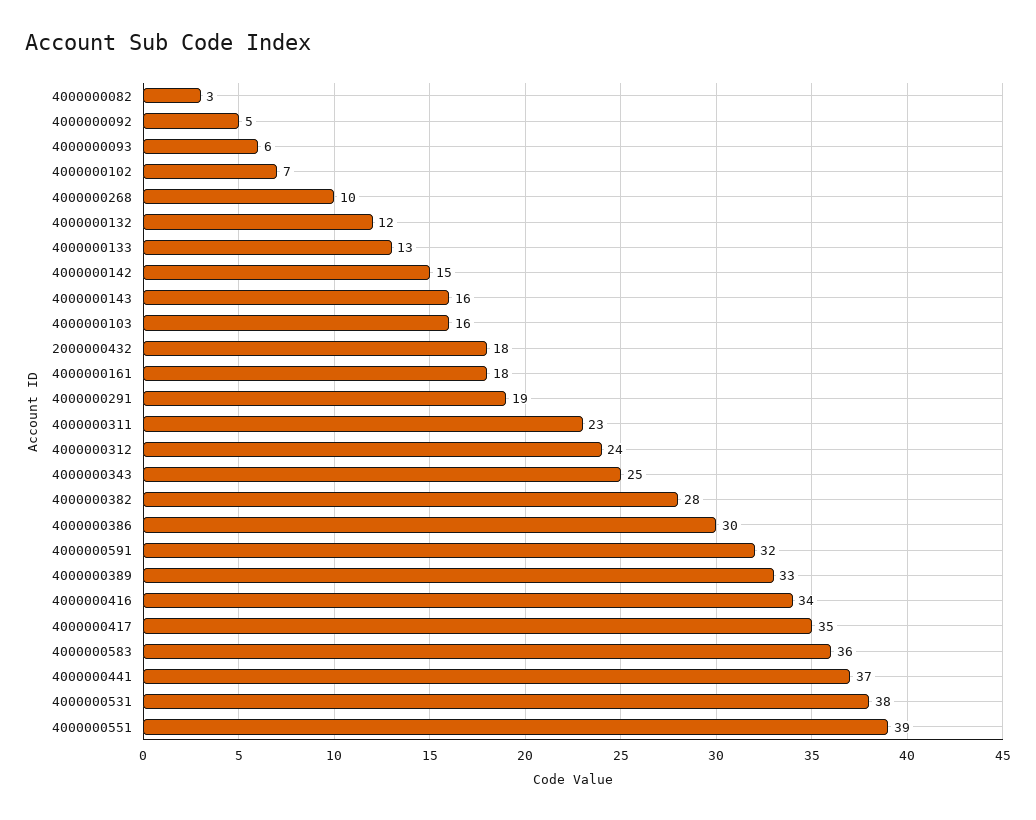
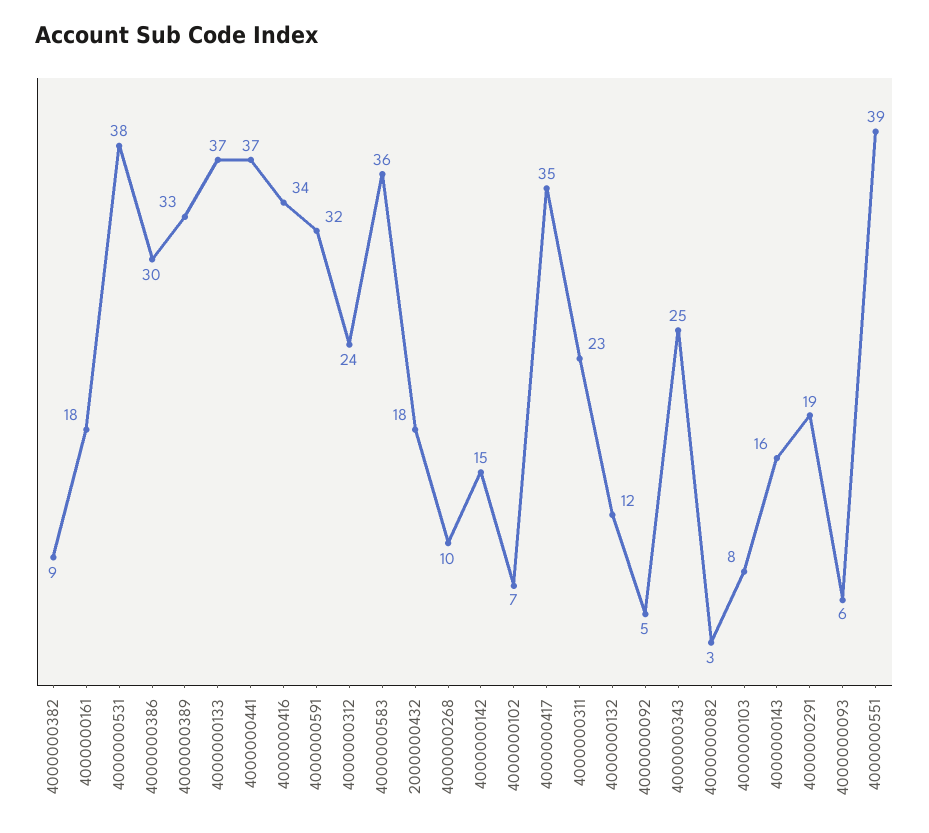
  {
    "4000000082": 3,
    "4000000092": 5,
    "4000000093": 6,
    "4000000102": 7,
    "4000000268": 10,
    "4000000132": 12,
-   "4000000133": 13,
+   "4000000133": 37,
    "4000000142": 15,
    "4000000143": 16,
-   "4000000103": 16,
+   "4000000103": 8,
    "2000000432": 18,
    "4000000161": 18,
    "4000000291": 19,
    "4000000311": 23,
    "4000000312": 24,
    "4000000343": 25,
-   "4000000382": 28,
+   "4000000382": 9,
    "4000000386": 30,
    "4000000591": 32,
    "4000000389": 33,
    "4000000416": 34,
    "4000000417": 35,
    "4000000583": 36,
    "4000000441": 37,
    "4000000531": 38,
    "4000000551": 39
  }

